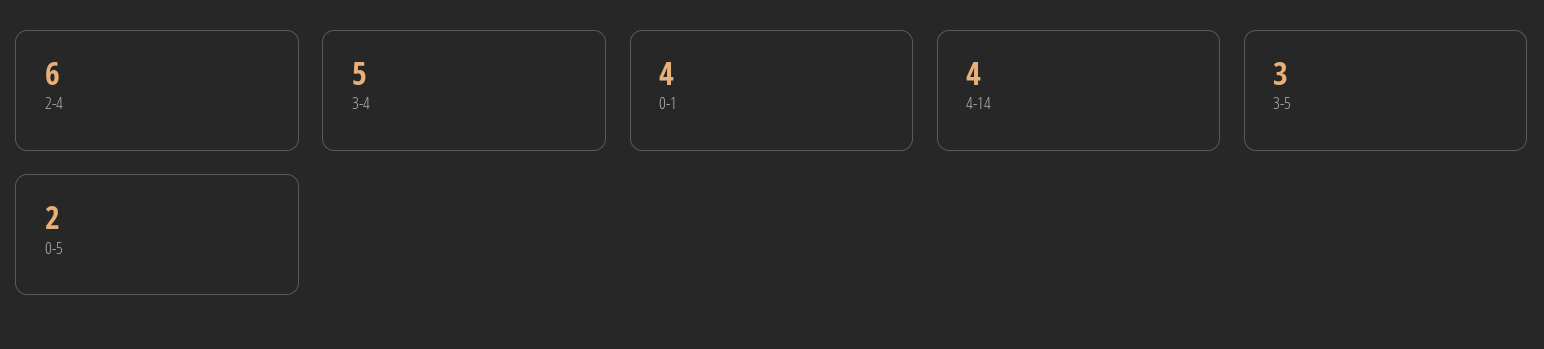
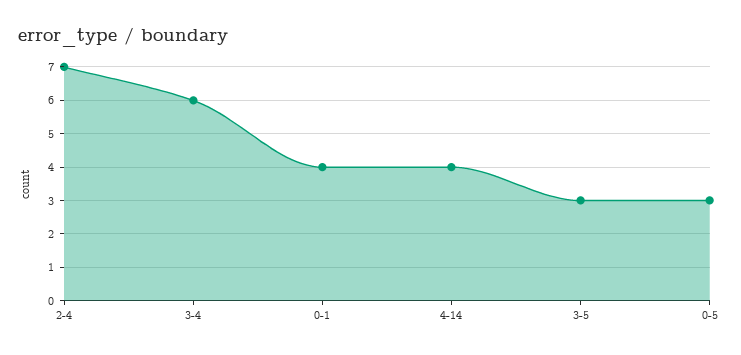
  {
-   "2-4": 6,
+   "2-4": 7,
-   "3-4": 5,
+   "3-4": 6,
    "0-1": 4,
    "4-14": 4,
    "3-5": 3,
-   "0-5": 2
+   "0-5": 3
  }

